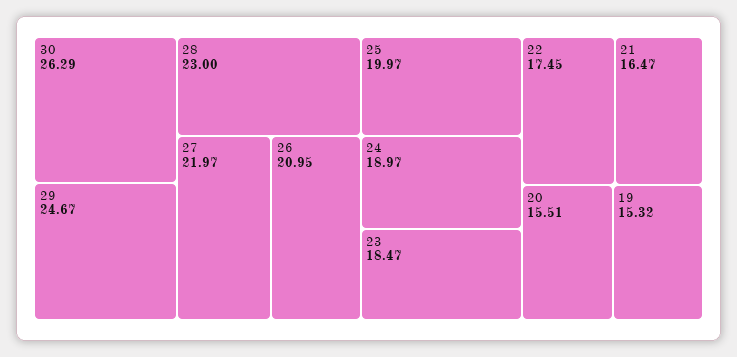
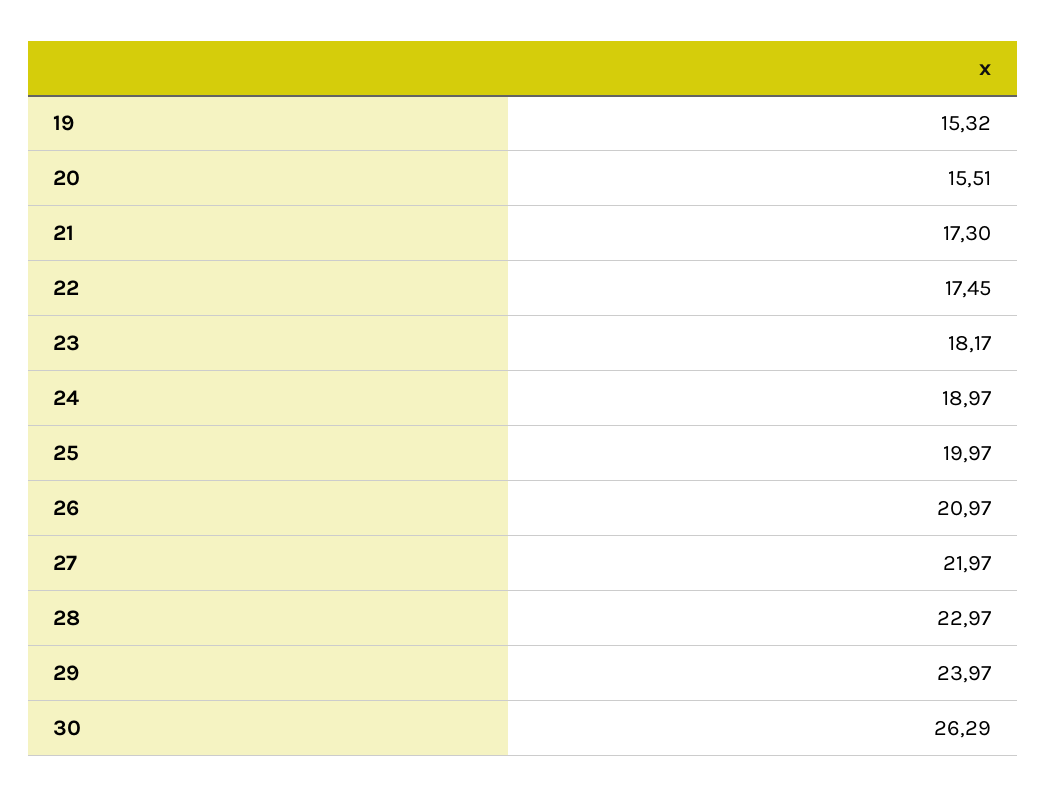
  {
    "30": 26.29,
-   "29": 24.67,
+   "29": 23.97,
-   "28": 23,
+   "28": 22.97,
    "27": 21.97,
-   "26": 20.95,
+   "26": 20.97,
    "25": 19.97,
    "24": 18.97,
-   "23": 18.47,
+   "23": 18.17,
    "22": 17.45,
-   "21": 16.47,
+   "21": 17.3,
    "20": 15.51,
    "19": 15.32
  }

